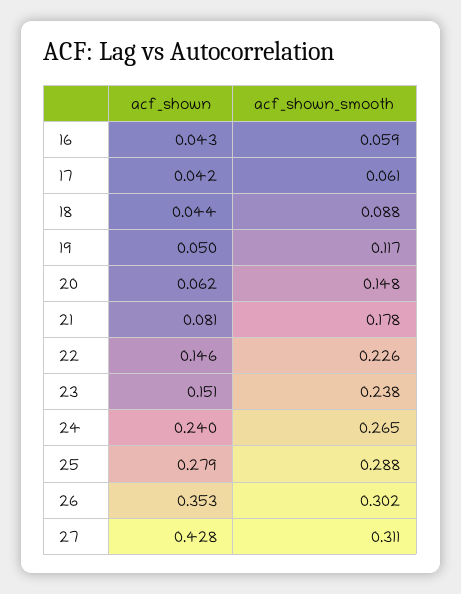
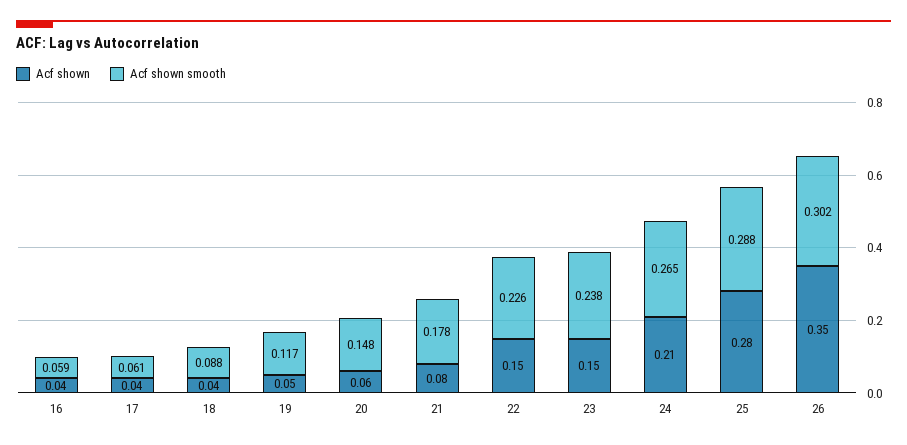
  {
    "acf_shown": {
      "16": 0.043,
      "17": 0.042,
      "18": 0.044,
      "19": 0.05,
      "20": 0.062,
      "21": 0.081,
      "22": 0.146,
      "23": 0.151,
-     "24": 0.24,
+     "24": 0.21,
      "25": 0.279,
-     "26": 0.353,
+     "26": 0.353
-     "27": 0.428
    },
    "acf_shown_smooth": {
      "16": 0.059,
      "17": 0.061,
      "18": 0.088,
      "19": 0.117,
      "20": 0.148,
      "21": 0.178,
      "22": 0.226,
      "23": 0.238,
      "24": 0.265,
      "25": 0.288,
-     "26": 0.302,
+     "26": 0.302
-     "27": 0.311
    }
  }

